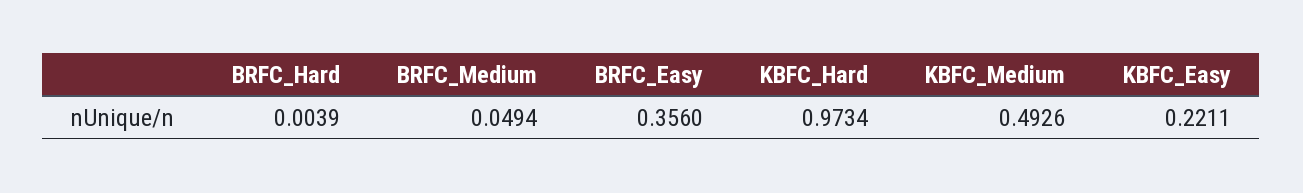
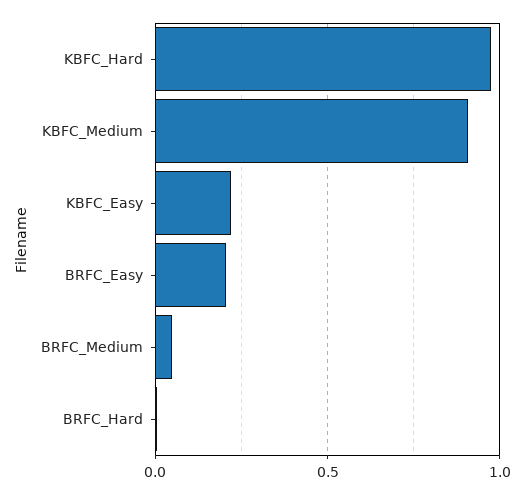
  {
    "BRFC_Hard": 0.0039,
    "BRFC_Medium": 0.0494,
-   "BRFC_Easy": 0.356,
+   "BRFC_Easy": 0.2,
    "KBFC_Hard": 0.9734,
-   "KBFC_Medium": 0.4926,
+   "KBFC_Medium": 0.9,
    "KBFC_Easy": 0.2211
  }

